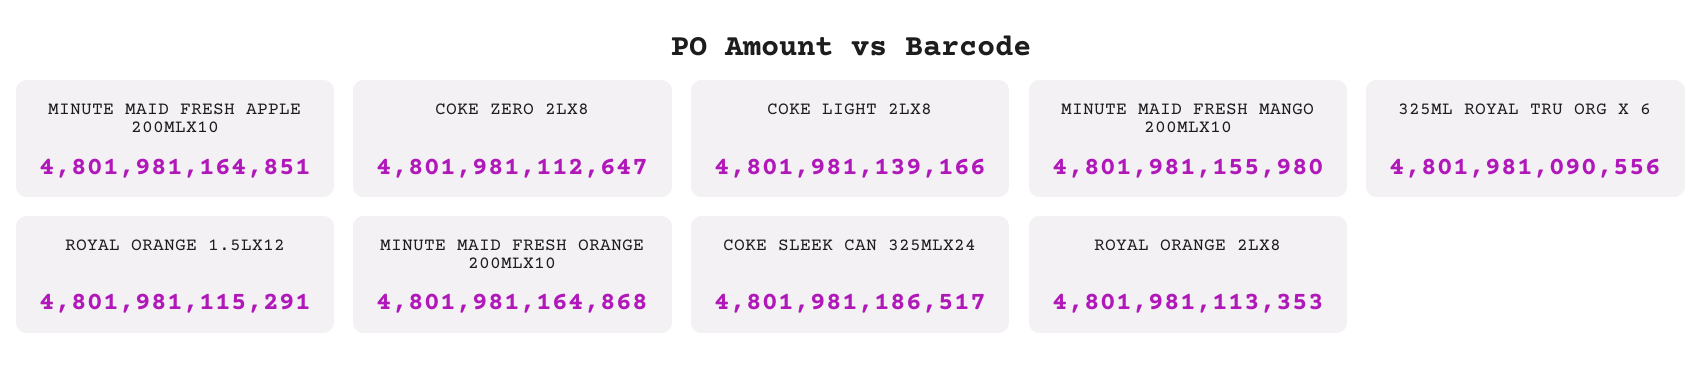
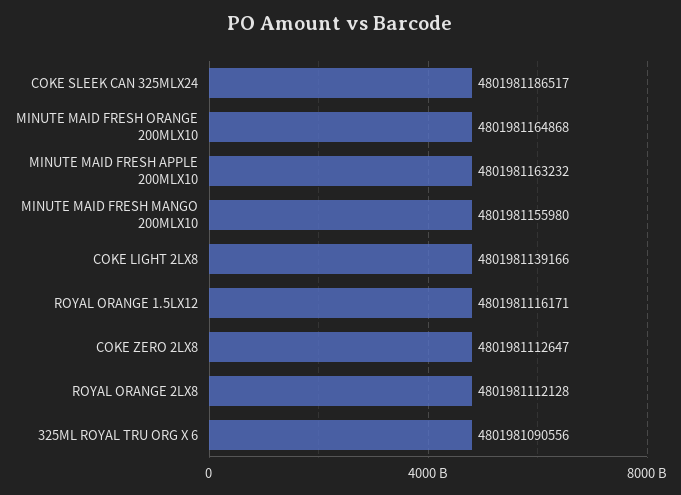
  {
-   "MINUTE MAID FRESH APPLE 200MLX10": 4801981164851,
+   "MINUTE MAID FRESH APPLE 200MLX10": 4801981163232,
    "COKE ZERO 2LX8": 4801981112647,
    "COKE LIGHT 2LX8": 4801981139166,
    "MINUTE MAID FRESH MANGO 200MLX10": 4801981155980,
    "325ML ROYAL TRU ORG X 6": 4801981090556,
-   "ROYAL ORANGE 1.5LX12": 4801981115291,
+   "ROYAL ORANGE 1.5LX12": 4801981116171,
    "MINUTE MAID FRESH ORANGE 200MLX10": 4801981164868,
    "COKE SLEEK CAN 325MLX24": 4801981186517,
-   "ROYAL ORANGE 2LX8": 4801981113353
+   "ROYAL ORANGE 2LX8": 4801981112128
  }

